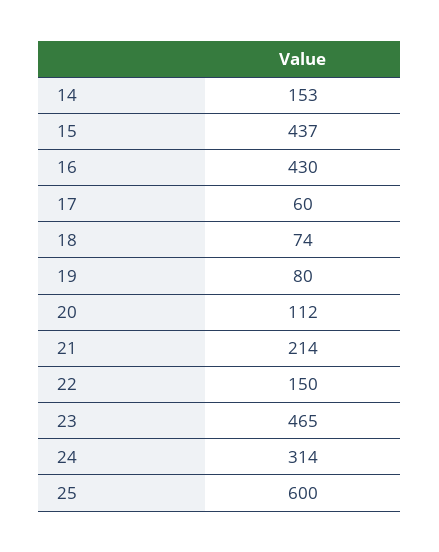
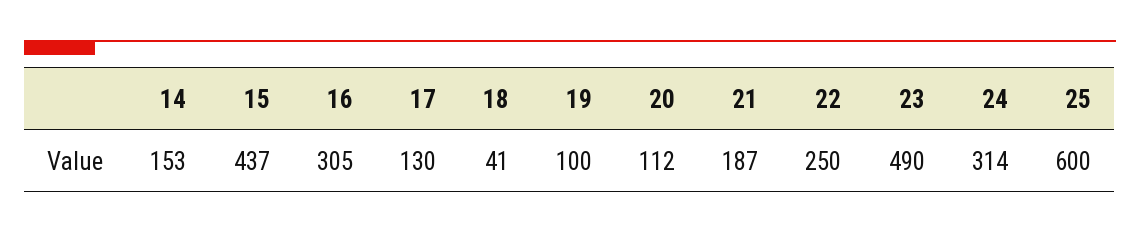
  {
    "14": 153,
    "15": 437,
-   "16": 430,
+   "16": 305,
-   "17": 60,
+   "17": 130,
-   "18": 74,
+   "18": 41,
-   "19": 80,
+   "19": 100,
    "20": 112,
-   "21": 214,
+   "21": 187,
-   "22": 150,
+   "22": 250,
-   "23": 465,
+   "23": 490,
    "24": 314,
    "25": 600
  }

